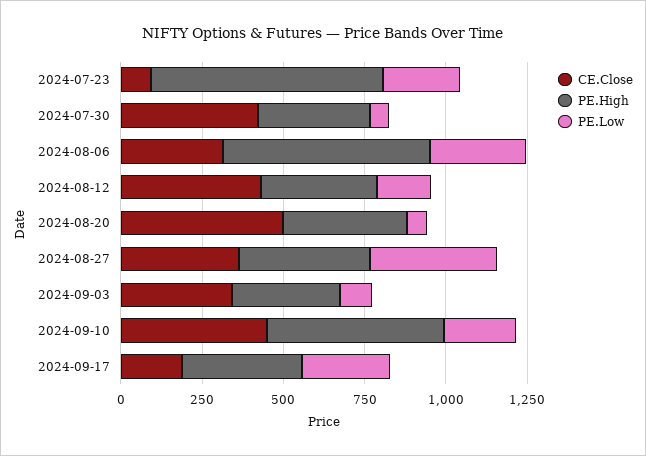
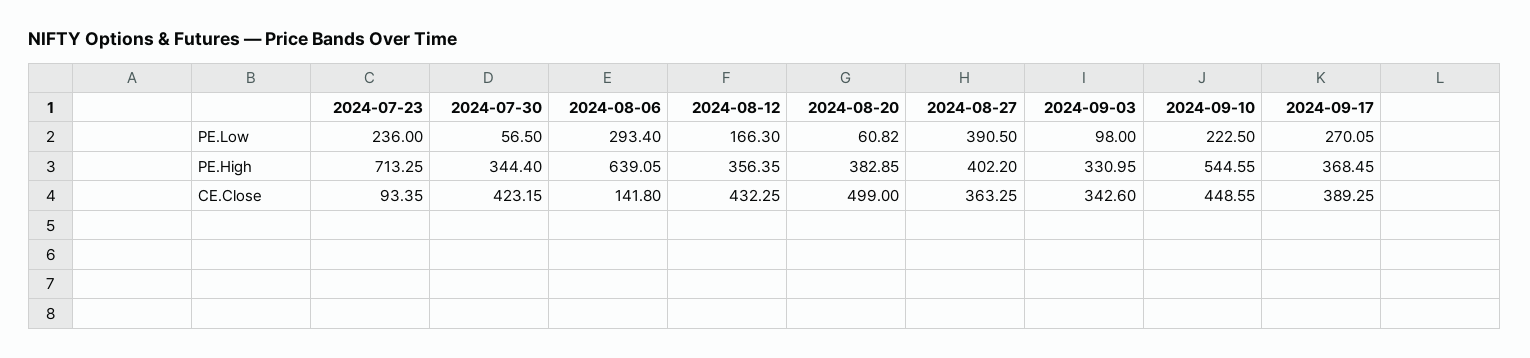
  {
    "CE.Close": {
      "2024-07-23": 93.35,
      "2024-07-30": 423.15,
-     "2024-08-06": 300,
+     "2024-08-06": 141.8,
      "2024-08-12": 432.25,
      "2024-08-20": 499,
      "2024-08-27": 363.25,
      "2024-09-03": 342.6,
      "2024-09-10": 448.55,
-     "2024-09-17": 200
+     "2024-09-17": 389.25
    },
    "PE.High": {
      "2024-07-23": 713.25,
      "2024-07-30": 344.4,
      "2024-08-06": 639.05,
      "2024-08-12": 356.35,
      "2024-08-20": 382.85,
      "2024-08-27": 402.2,
      "2024-09-03": 330.95,
      "2024-09-10": 544.55,
      "2024-09-17": 368.45
    },
    "PE.Low": {
      "2024-07-23": 236,
      "2024-07-30": 56.5,
      "2024-08-06": 293.4,
      "2024-08-12": 166.3,
      "2024-08-20": 60.82,
      "2024-08-27": 390.5,
      "2024-09-03": 98,
      "2024-09-10": 222.5,
      "2024-09-17": 270.05
    }
  }

